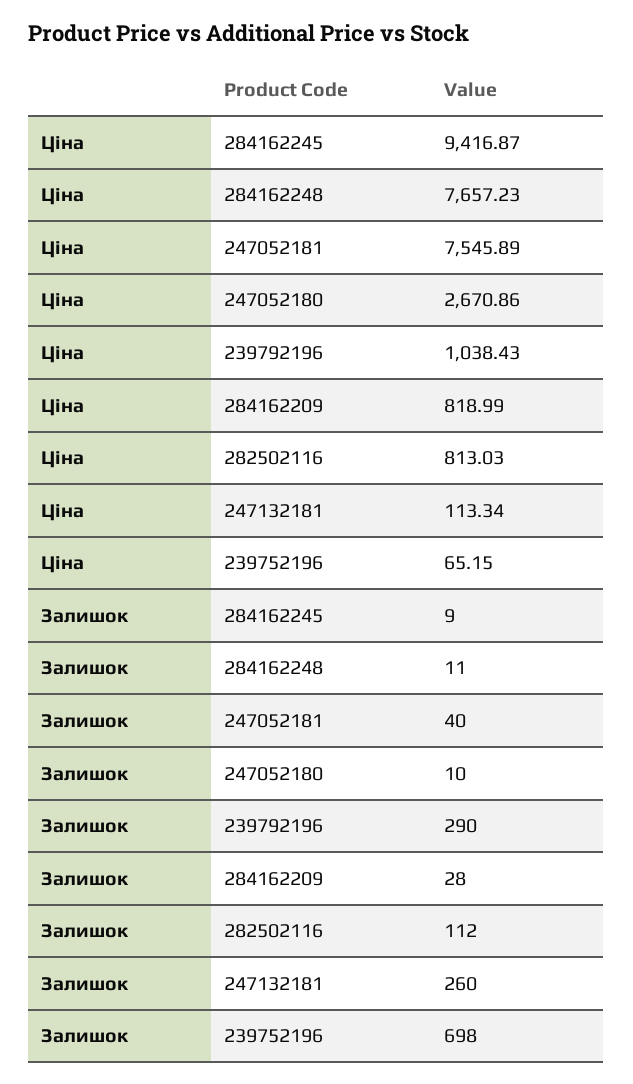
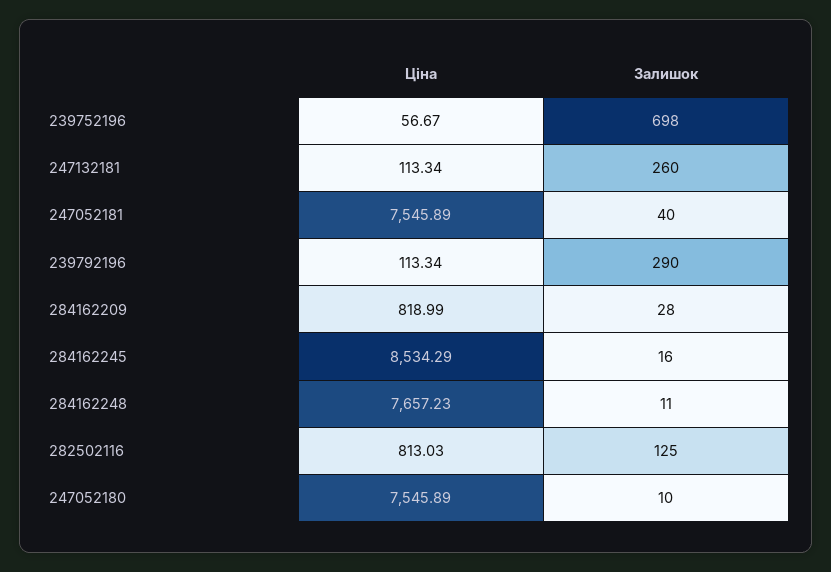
  {
    "Ціна": {
-     "284162245": 9416.87,
+     "284162245": 8534.29,
      "284162248": 7657.23,
      "247052181": 7545.89,
-     "247052180": 2670.86,
+     "247052180": 7545.89,
-     "239792196": 1038.43,
+     "239792196": 113.34,
      "284162209": 818.99,
      "282502116": 813.03,
      "247132181": 113.34,
-     "239752196": 65.15
+     "239752196": 56.67
    },
    "Залишок": {
-     "284162245": 9,
+     "284162245": 16,
      "284162248": 11,
      "247052181": 40,
      "247052180": 10,
      "239792196": 290,
      "284162209": 28,
-     "282502116": 112,
+     "282502116": 125,
      "247132181": 260,
      "239752196": 698
    }
  }

